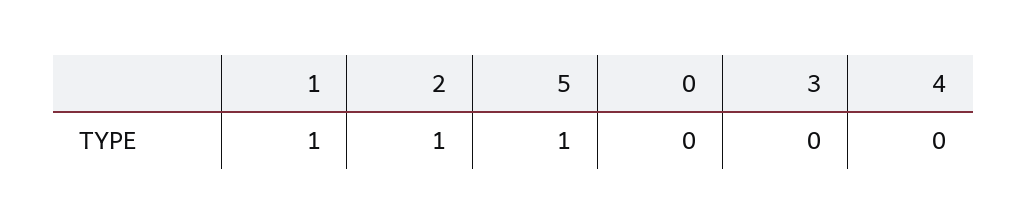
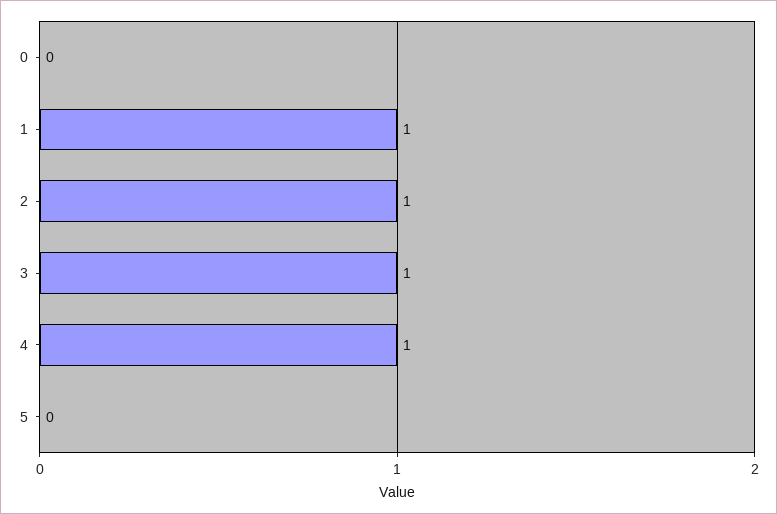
  {
    "1": 1,
    "2": 1,
-   "5": 1,
+   "5": 0,
    "0": 0,
-   "3": 0,
+   "3": 1,
-   "4": 0
+   "4": 1
  }

